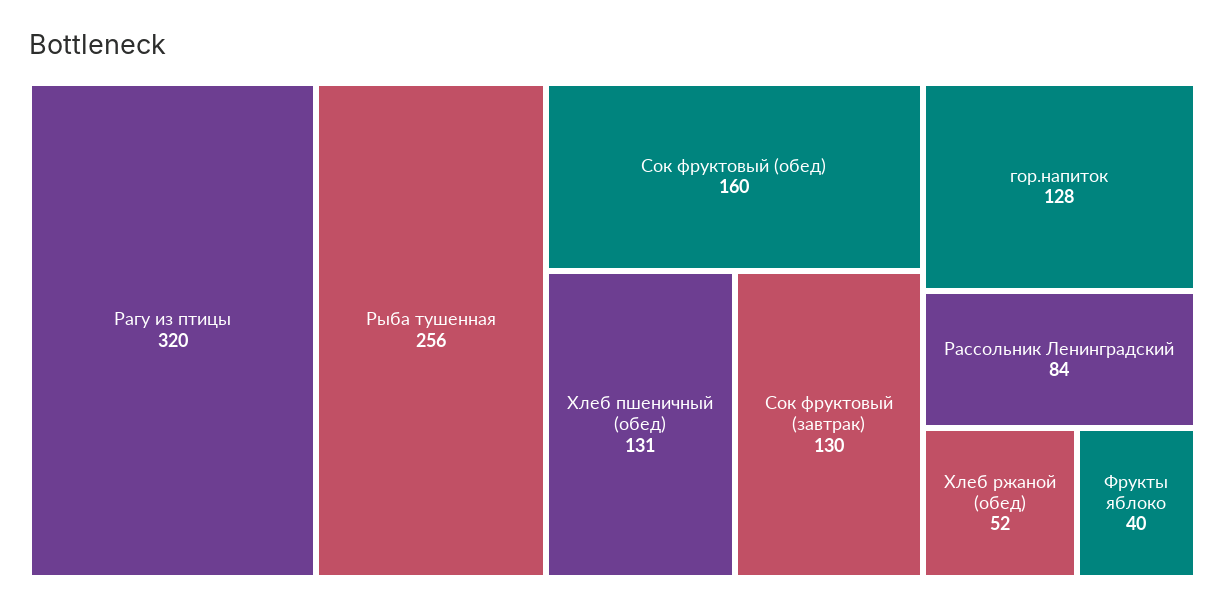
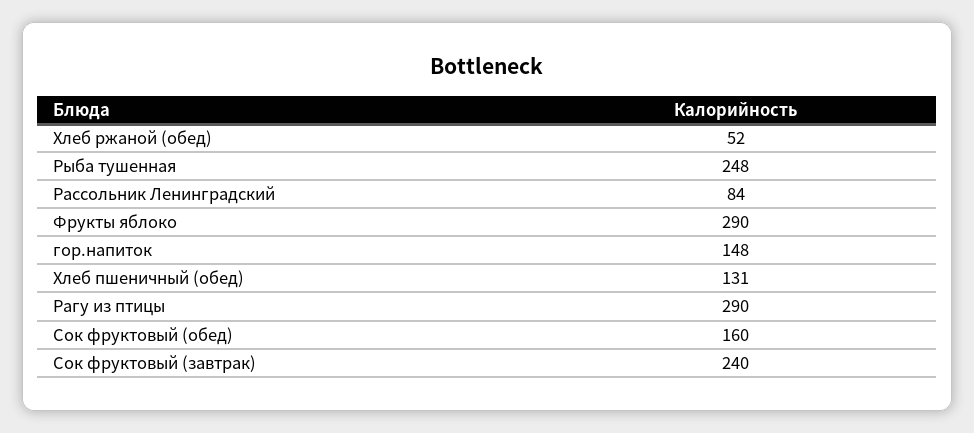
  {
-   "Рагу из птицы": 320,
+   "Рагу из птицы": 290,
-   "Рыба тушенная": 256,
+   "Рыба тушенная": 248,
    "Сок фруктовый (обед)": 160,
    "Хлеб пшеничный (обед)": 131,
-   "Сок фруктовый (завтрак)": 130,
+   "Сок фруктовый (завтрак)": 240,
-   "гор.напиток": 128,
+   "гор.напиток": 148,
    "Рассольник Ленинградский": 84,
    "Хлеб ржаной (обед)": 52,
-   "Фрукты яблоко": 40
+   "Фрукты яблоко": 290
  }

